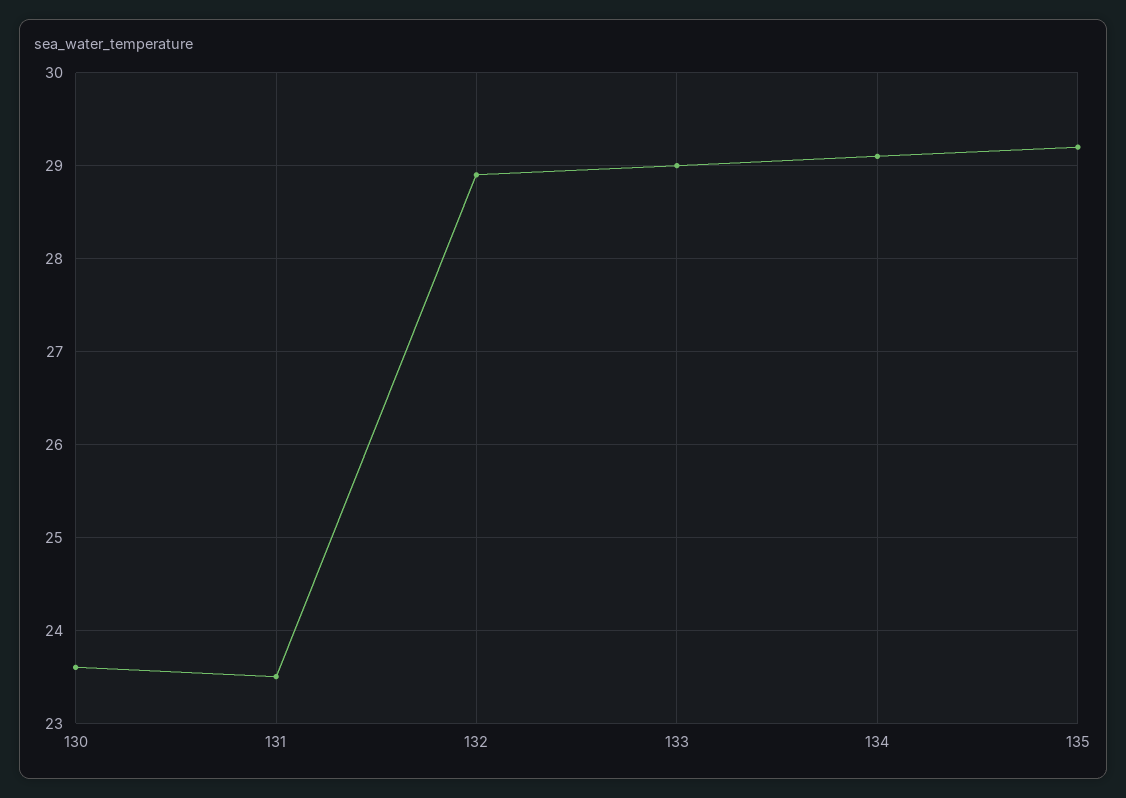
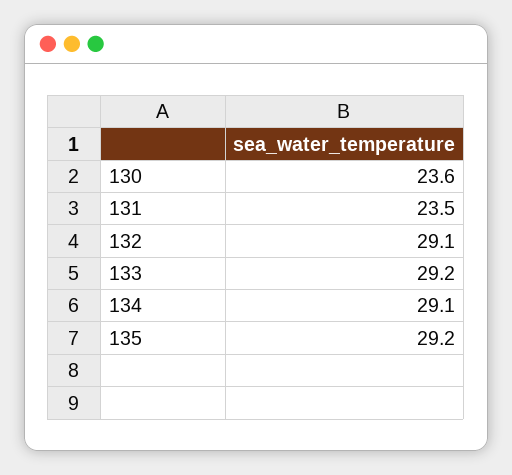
  {
    "130": 23.6,
    "131": 23.5,
-   "132": 28.9,
+   "132": 29.1,
-   "133": 29,
+   "133": 29.2,
    "134": 29.1,
    "135": 29.2
  }

